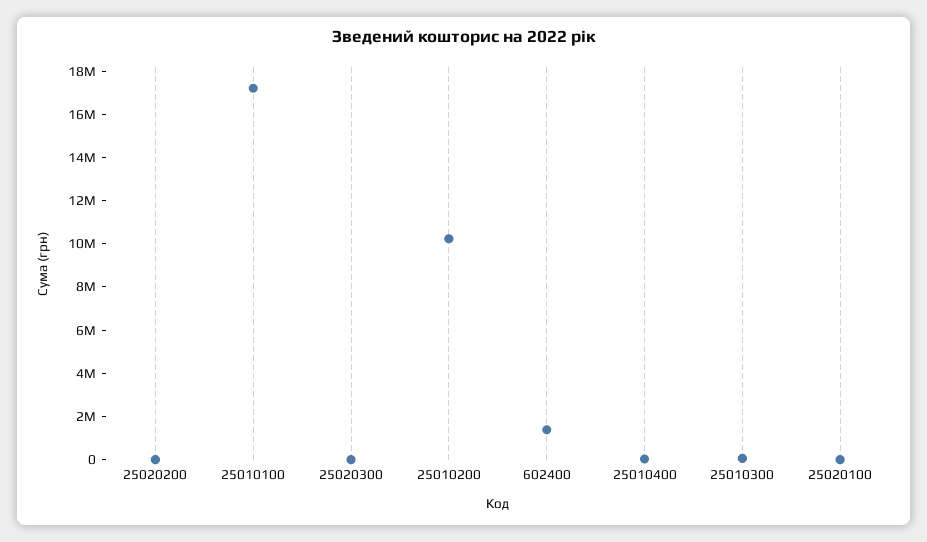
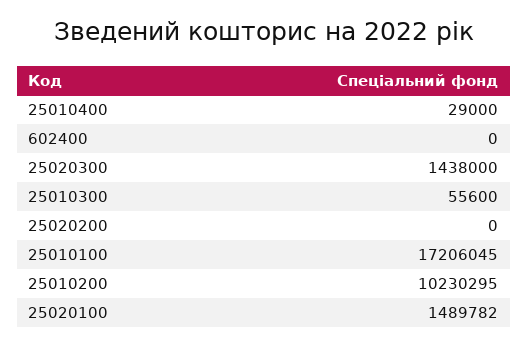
  {
    "25020200": 0,
    "25010100": 17206045,
-   "25020300": 0,
+   "25020300": 1438000,
    "25010200": 10230295,
-   "602400": 1500000,
+   "602400": 0,
    "25010400": 29000,
    "25010300": 55600,
-   "25020100": 0
+   "25020100": 1489782
  }

